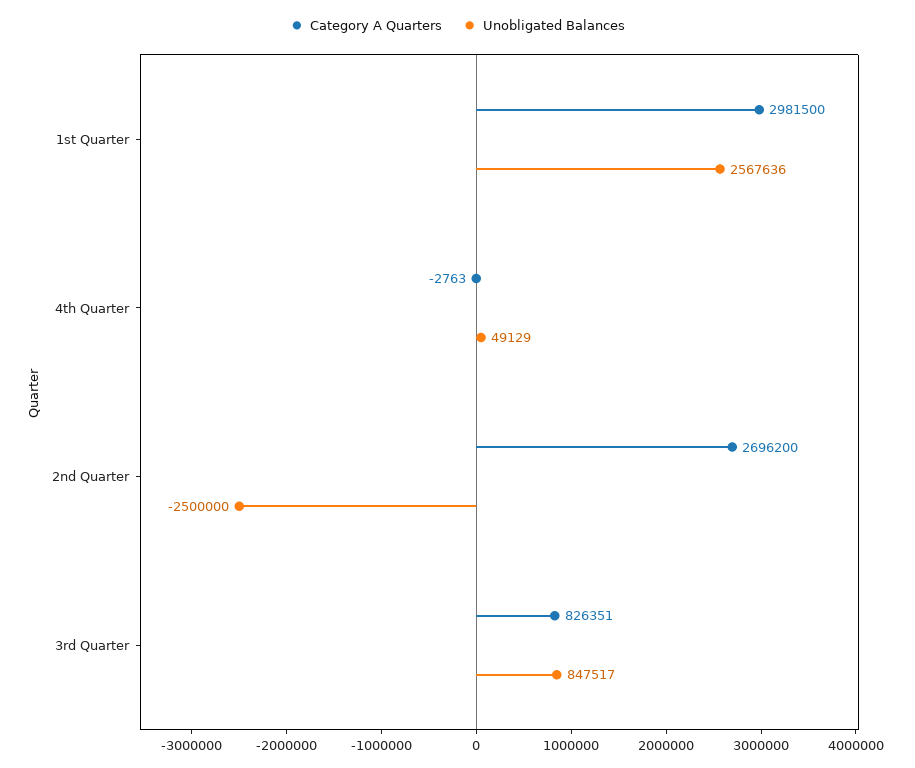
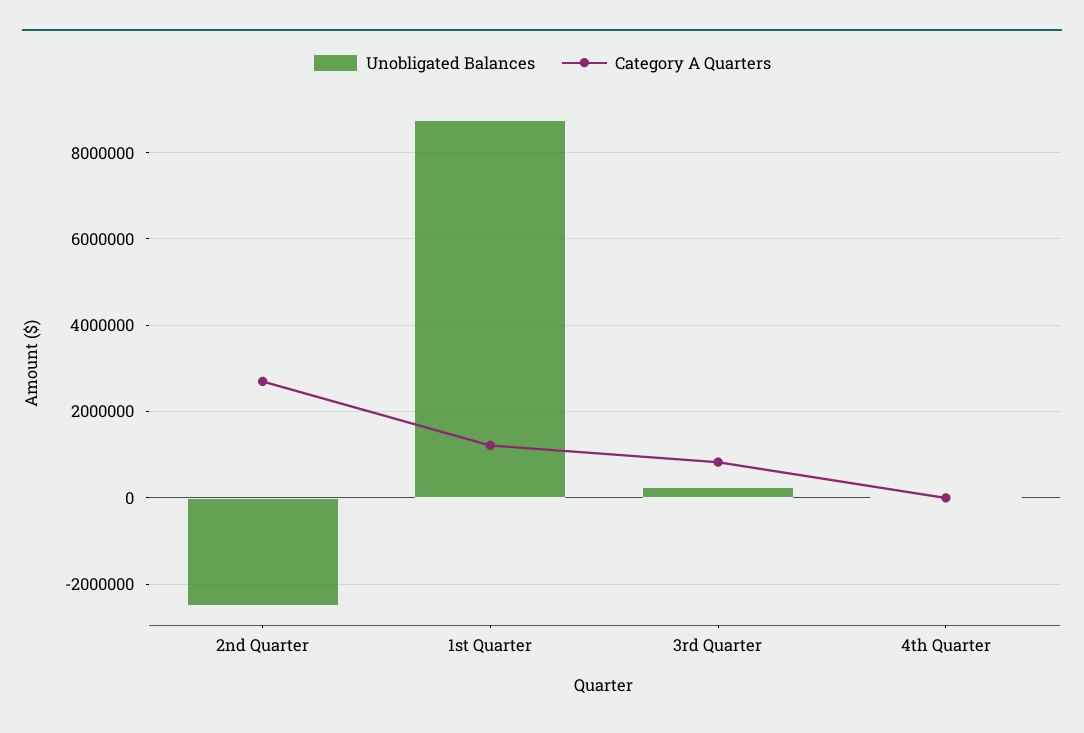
  {
    "Category A Quarters": {
-     "1st Quarter": 2981500,
+     "1st Quarter": 1200000,
      "4th Quarter": -2763,
      "2nd Quarter": 2696200,
      "3rd Quarter": 826351
    },
    "Unobligated Balances": {
-     "1st Quarter": 2567636,
+     "1st Quarter": 8800000,
      "4th Quarter": 49129,
      "2nd Quarter": -2500000,
-     "3rd Quarter": 847517
+     "3rd Quarter": 200000
    }
  }

